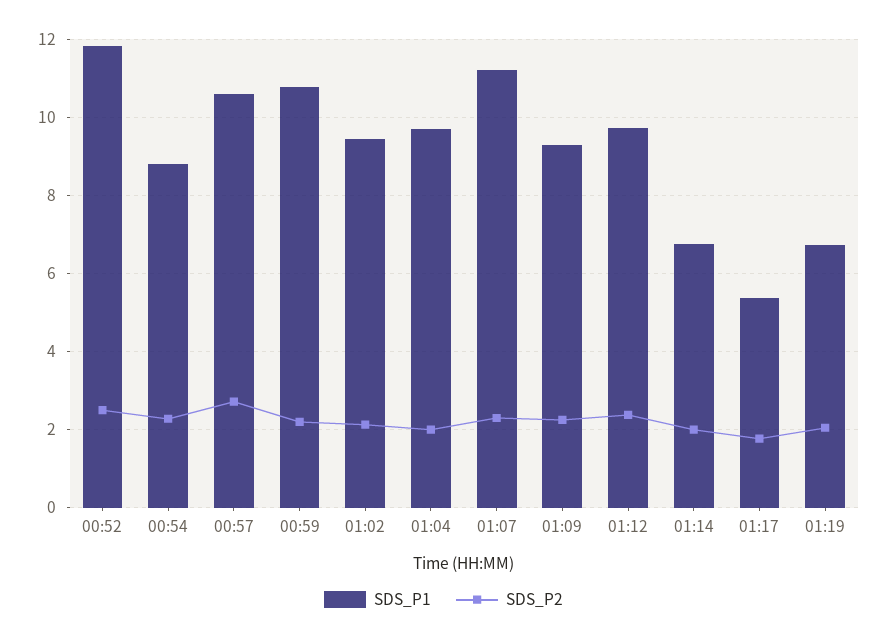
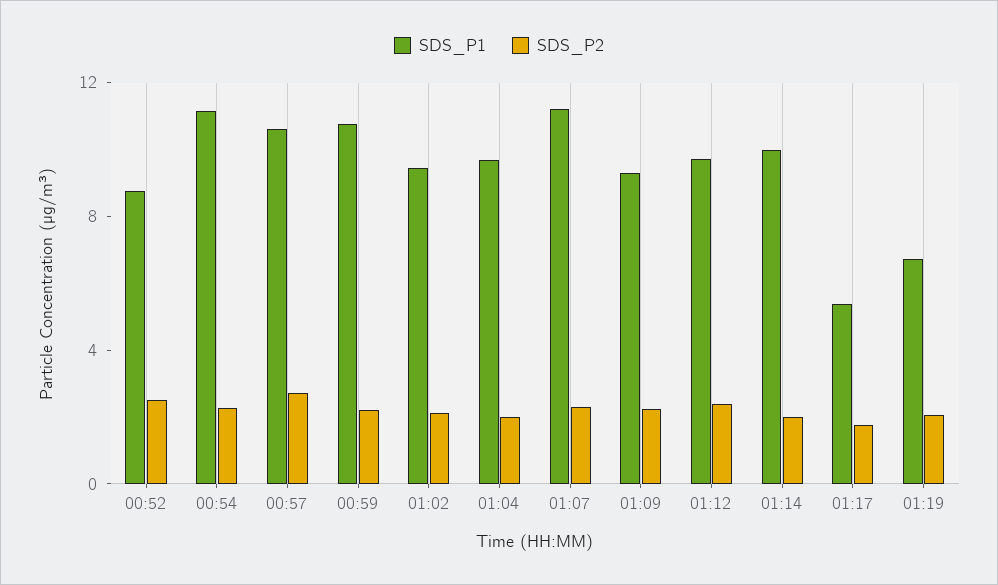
  {
    "SDS_P1": {
-     "00:52": 11.8,
+     "00:52": 9,
-     "00:54": 8.8,
+     "00:54": 11,
      "00:57": 10.6,
      "00:59": 10.8,
      "01:02": 9.4,
      "01:04": 9.8,
      "01:07": 11.2,
      "01:09": 9.4,
      "01:12": 9.8,
-     "01:14": 6.8,
+     "01:14": 10,
      "01:17": 5.4,
      "01:19": 6.8
    },
    "SDS_P2": {
      "00:52": 2.6,
      "00:54": 2.2,
      "00:57": 2.8,
      "00:59": 2.2,
      "01:02": 2.2,
      "01:04": 2,
      "01:07": 2.4,
      "01:09": 2.2,
      "01:12": 2.4,
      "01:14": 2,
      "01:17": 1.8,
      "01:19": 2
    }
  }

